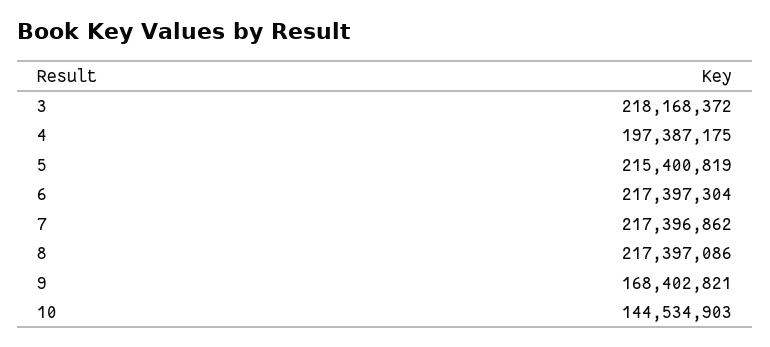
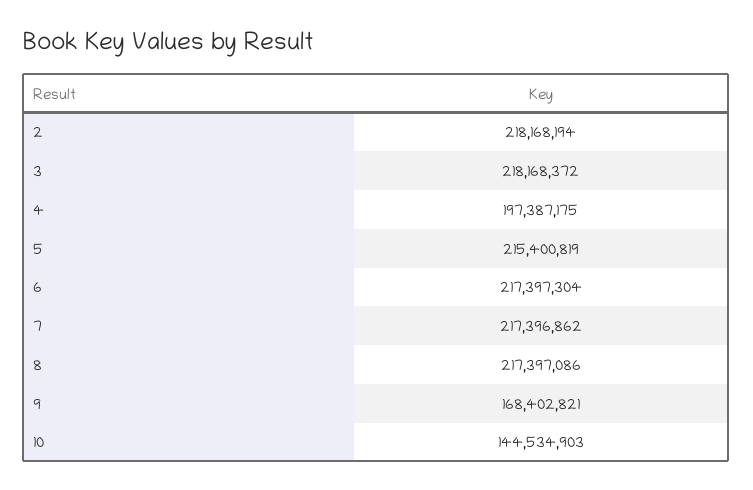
  {
    "3": 218168372,
    "4": 197387175,
    "5": 215400819,
    "6": 217397304,
    "7": 217396862,
    "8": 217397086,
    "9": 168402821,
-   "10": 144534903
+   "10": 144534903,
+   "2": 218168194
  }

